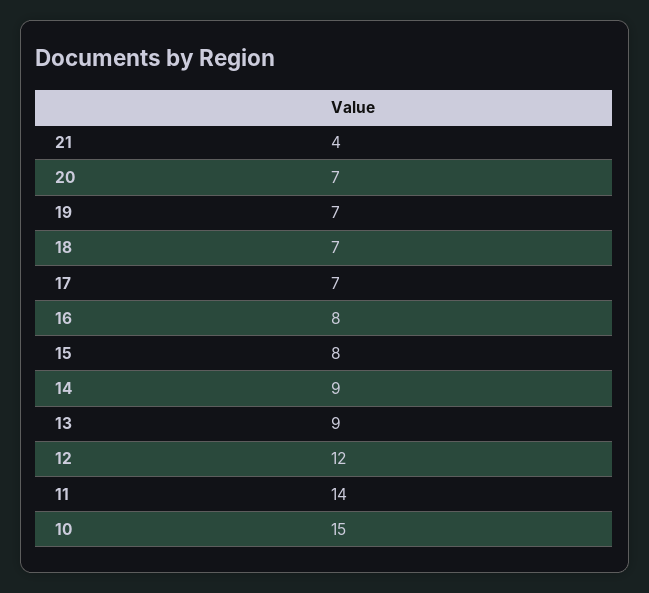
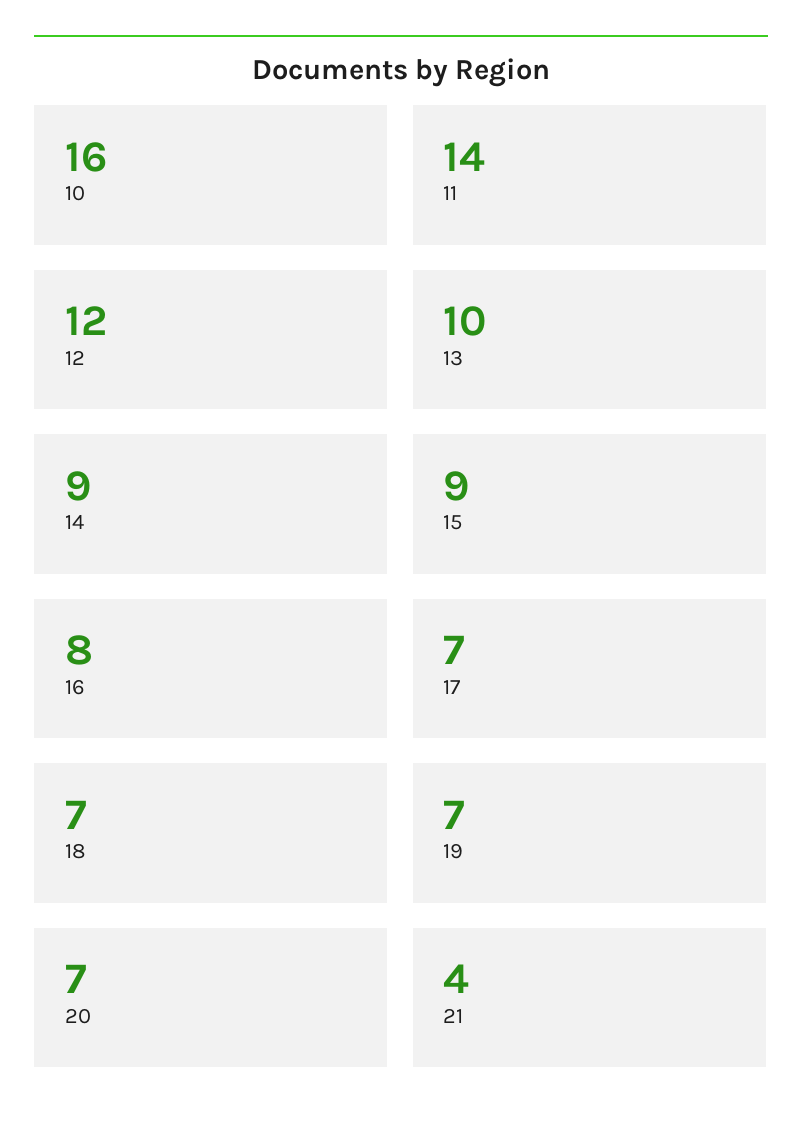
  {
    "21": 4,
    "20": 7,
    "19": 7,
    "18": 7,
    "17": 7,
    "16": 8,
-   "15": 8,
+   "15": 9,
    "14": 9,
-   "13": 9,
+   "13": 10,
    "12": 12,
    "11": 14,
-   "10": 15
+   "10": 16
  }

